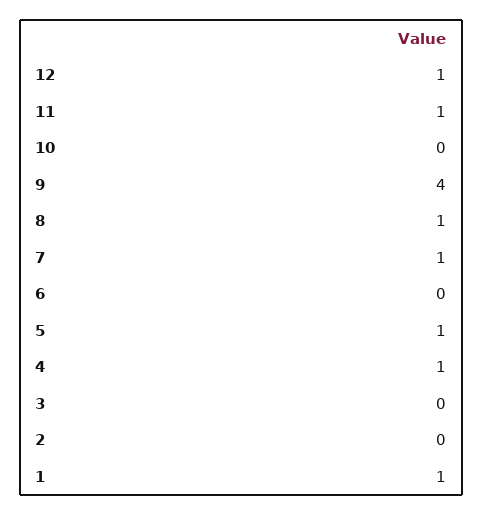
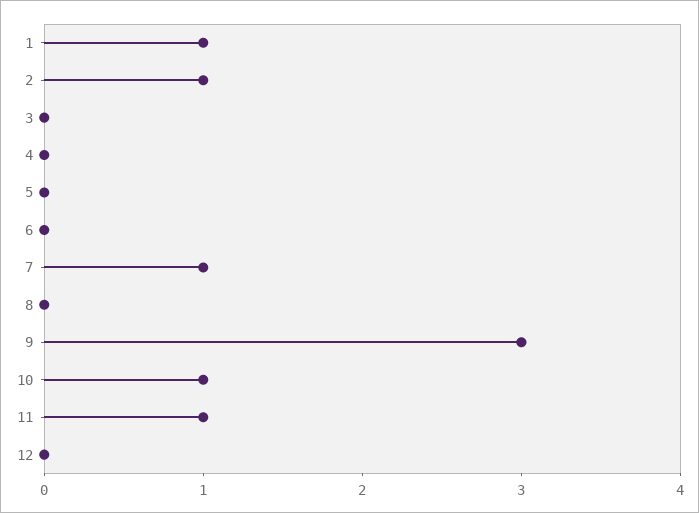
  {
-   "12": 1,
+   "12": 0,
    "11": 1,
-   "10": 0,
+   "10": 1,
-   "9": 4,
+   "9": 3,
-   "8": 1,
+   "8": 0,
    "7": 1,
    "6": 0,
-   "5": 1,
+   "5": 0,
-   "4": 1,
+   "4": 0,
    "3": 0,
-   "2": 0,
+   "2": 1,
    "1": 1
  }

